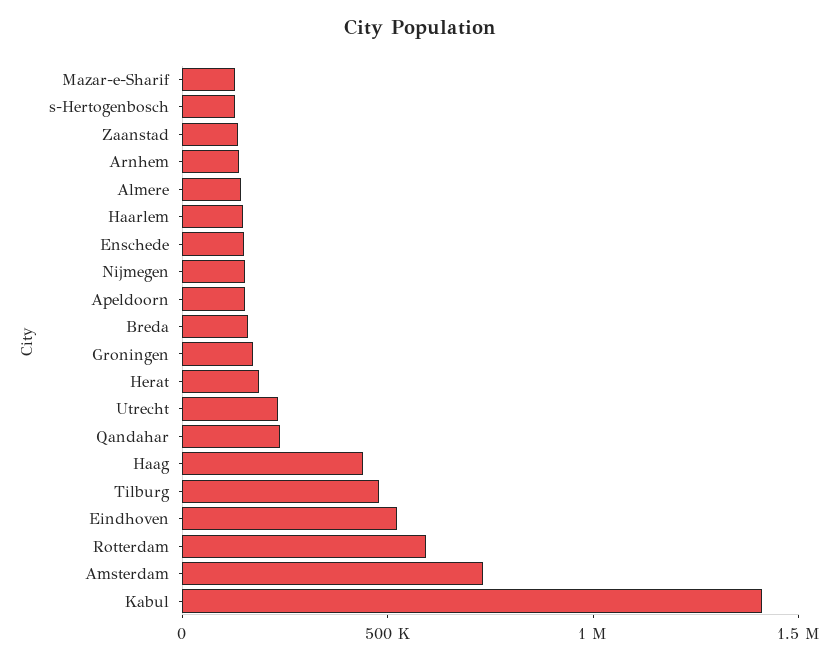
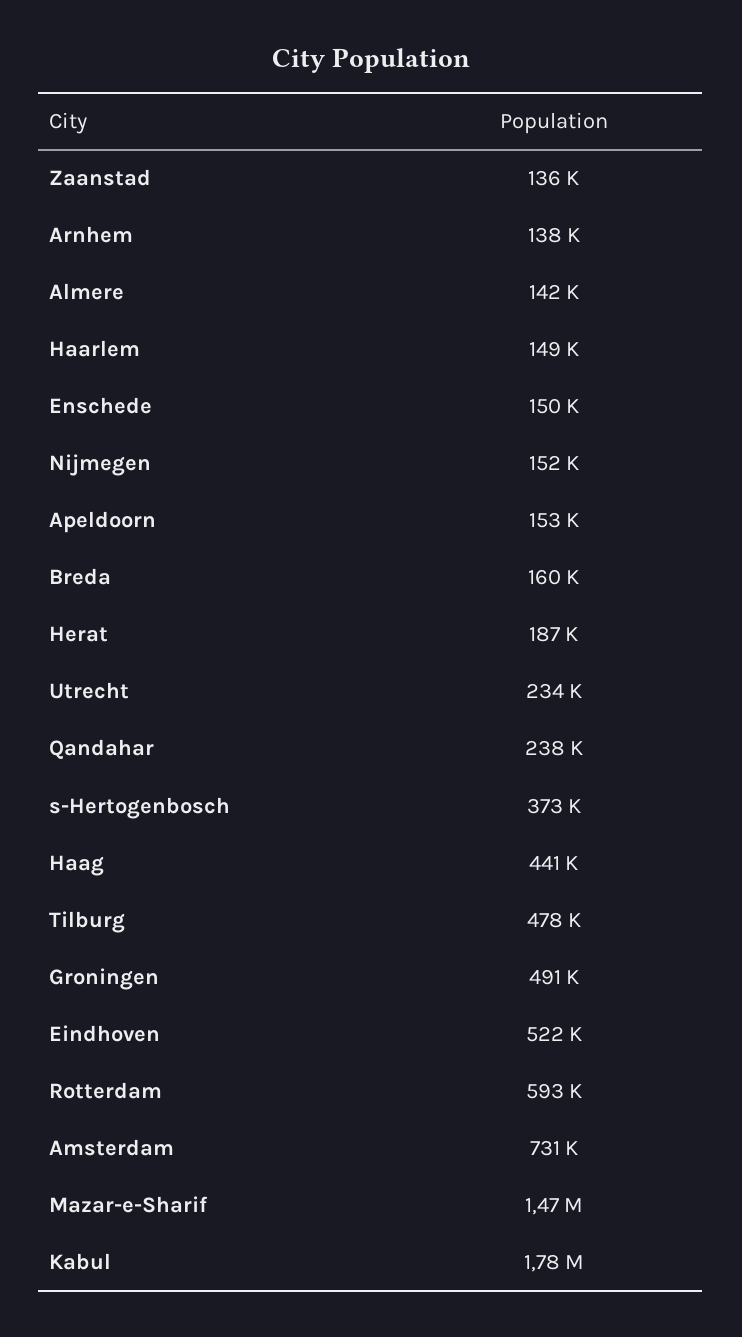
  {
-   "Mazar-e-Sharif": 100000,
+   "Mazar-e-Sharif": 1470000,
-   "s-Hertogenbosch": 100000,
+   "s-Hertogenbosch": 373000,
    "Zaanstad": 136000,
    "Arnhem": 138000,
    "Almere": 142000,
    "Haarlem": 149000,
    "Enschede": 150000,
    "Nijmegen": 152000,
    "Apeldoorn": 153000,
    "Breda": 160000,
-   "Groningen": 200000,
+   "Groningen": 491000,
    "Herat": 187000,
    "Utrecht": 234000,
    "Qandahar": 238000,
    "Haag": 441000,
    "Tilburg": 478000,
    "Eindhoven": 522000,
    "Rotterdam": 593000,
    "Amsterdam": 731000,
-   "Kabul": 1400000
+   "Kabul": 1780000
  }

